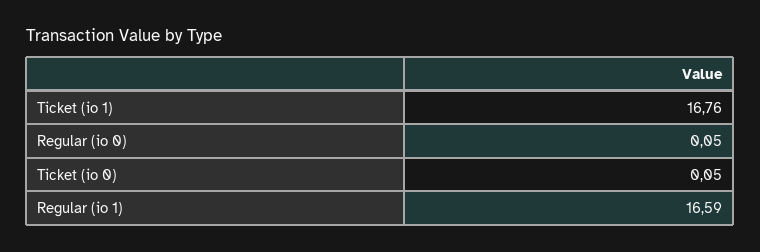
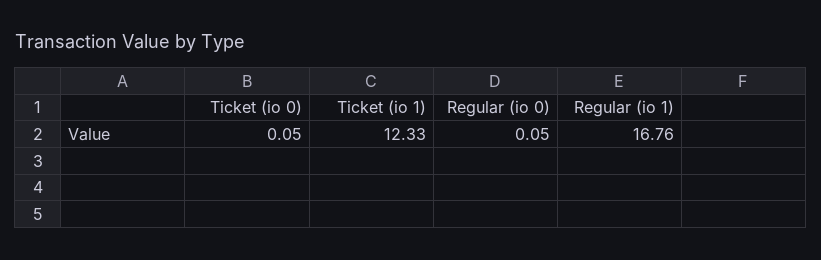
  {
-   "Ticket (io 1)": 16.76,
+   "Ticket (io 1)": 12.33,
    "Regular (io 0)": 0.05,
    "Ticket (io 0)": 0.05,
-   "Regular (io 1)": 16.59
+   "Regular (io 1)": 16.76
  }

